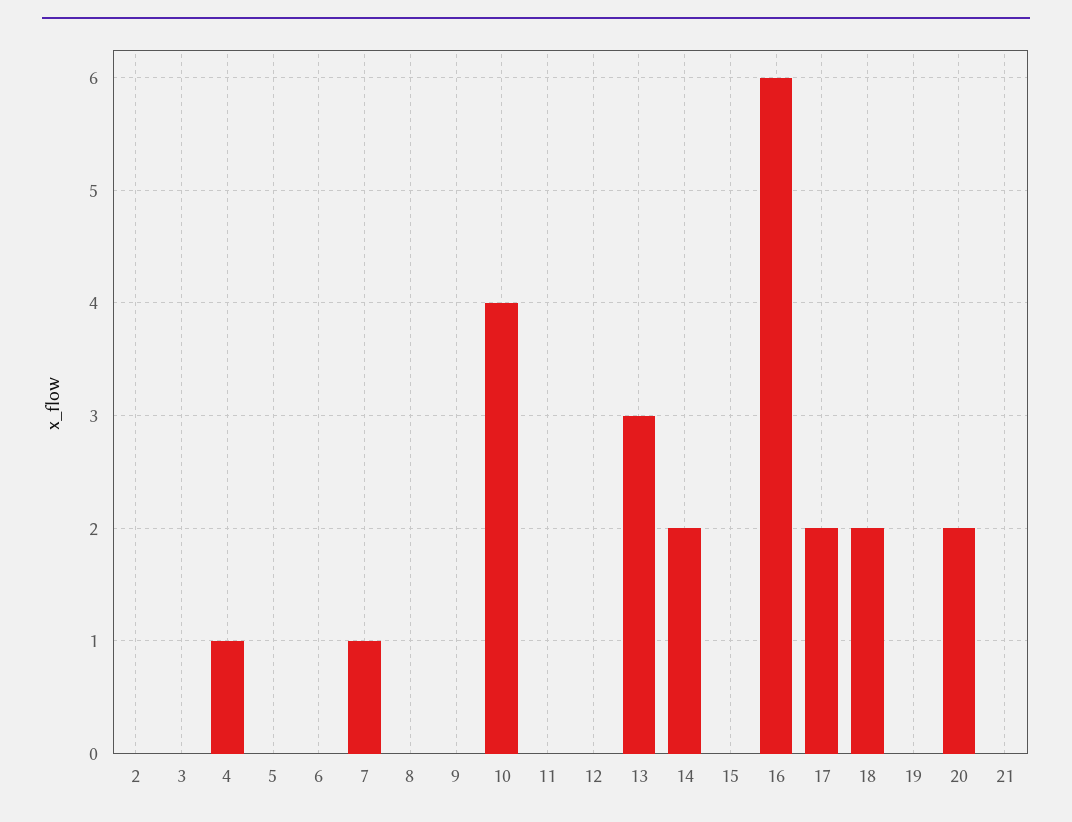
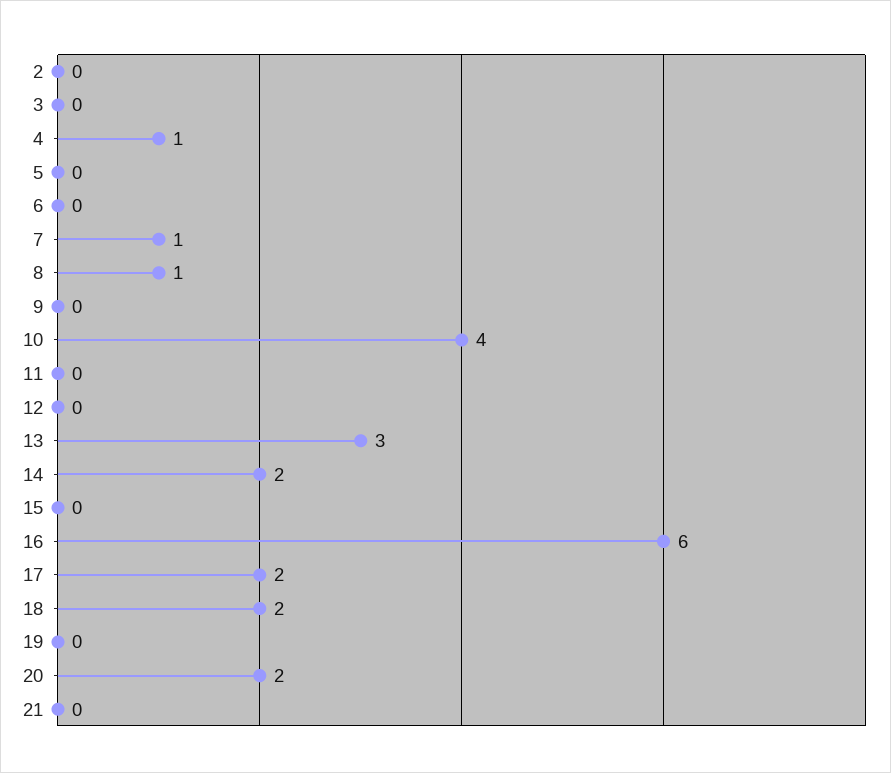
  {
    "2": 0,
    "3": 0,
    "4": 1,
    "5": 0,
    "6": 0,
    "7": 1,
-   "8": 0,
+   "8": 1,
    "9": 0,
    "10": 4,
    "11": 0,
    "12": 0,
    "13": 3,
    "14": 2,
    "15": 0,
    "16": 6,
    "17": 2,
    "18": 2,
    "19": 0,
    "20": 2,
    "21": 0
  }

